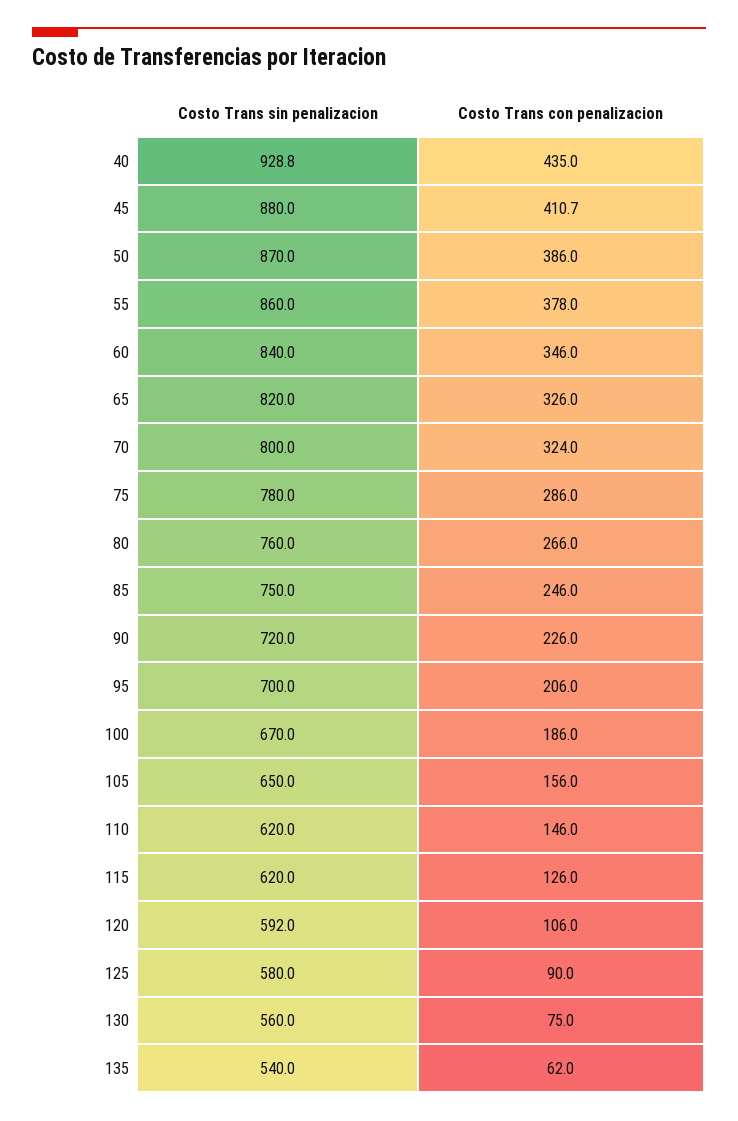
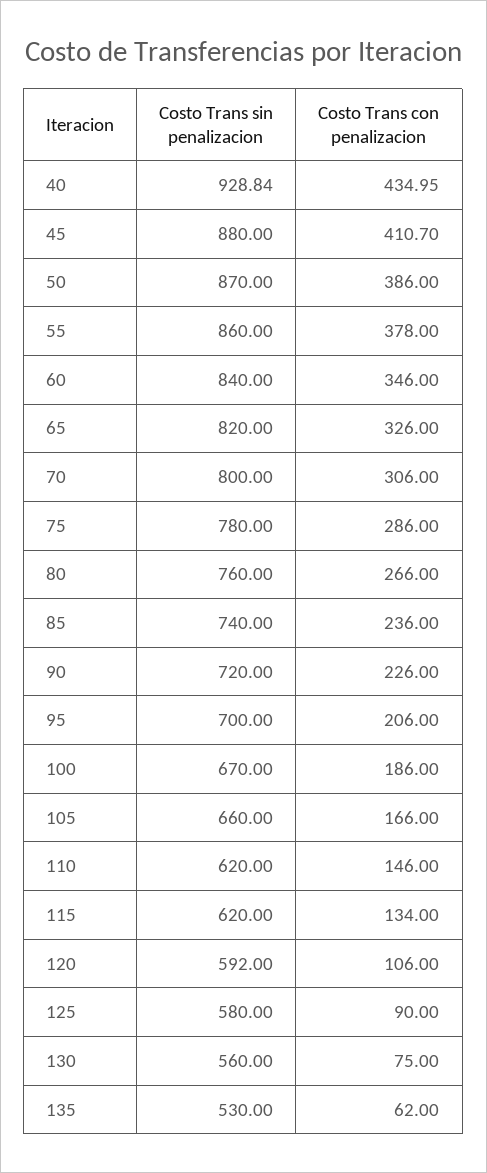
  {
    "Costo Trans sin penalizacion": {
      "40": 928.84,
      "45": 880,
      "50": 870,
      "55": 860,
      "60": 840,
      "65": 820,
      "70": 800,
      "75": 780,
      "80": 760,
-     "85": 750,
+     "85": 740,
      "90": 720,
      "95": 700,
      "100": 670,
-     "105": 650,
+     "105": 660,
      "110": 620,
      "115": 620,
      "120": 592,
      "125": 580,
      "130": 560,
-     "135": 540
+     "135": 530
    },
    "Costo Trans con penalizacion": {
      "40": 434.95,
      "45": 410.7,
      "50": 386,
      "55": 378,
      "60": 346,
      "65": 326,
-     "70": 324,
+     "70": 306,
      "75": 286,
      "80": 266,
-     "85": 246,
+     "85": 236,
      "90": 226,
      "95": 206,
      "100": 186,
-     "105": 156,
+     "105": 166,
      "110": 146,
-     "115": 126,
+     "115": 134,
      "120": 106,
      "125": 90,
      "130": 75,
      "135": 62
    }
  }

